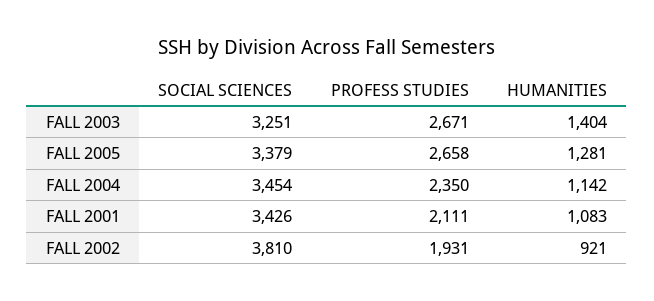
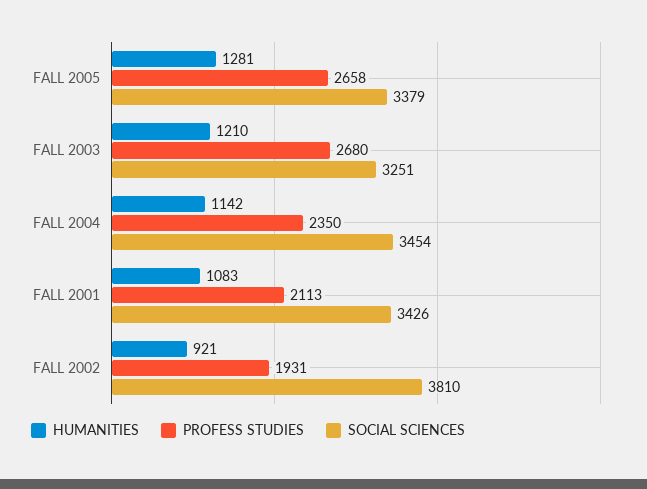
  {
    "SOCIAL SCIENCES": {
      "FALL 2003": 3251,
      "FALL 2005": 3379,
      "FALL 2004": 3454,
      "FALL 2001": 3426,
      "FALL 2002": 3810
    },
    "PROFESS STUDIES": {
-     "FALL 2003": 2671,
+     "FALL 2003": 2680,
      "FALL 2005": 2658,
      "FALL 2004": 2350,
-     "FALL 2001": 2111,
+     "FALL 2001": 2113,
      "FALL 2002": 1931
    },
    "HUMANITIES": {
-     "FALL 2003": 1404,
+     "FALL 2003": 1210,
      "FALL 2005": 1281,
      "FALL 2004": 1142,
      "FALL 2001": 1083,
      "FALL 2002": 921
    }
  }

